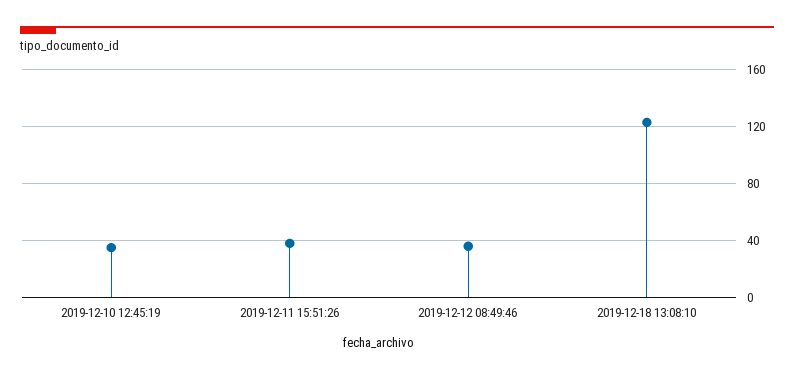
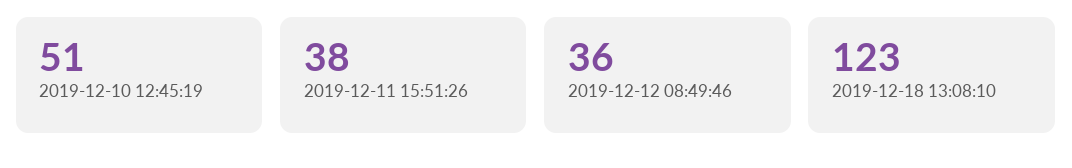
  {
-   "2019-12-10 12:45:19": 35,
+   "2019-12-10 12:45:19": 51,
    "2019-12-11 15:51:26": 38,
    "2019-12-12 08:49:46": 36,
    "2019-12-18 13:08:10": 123
  }

